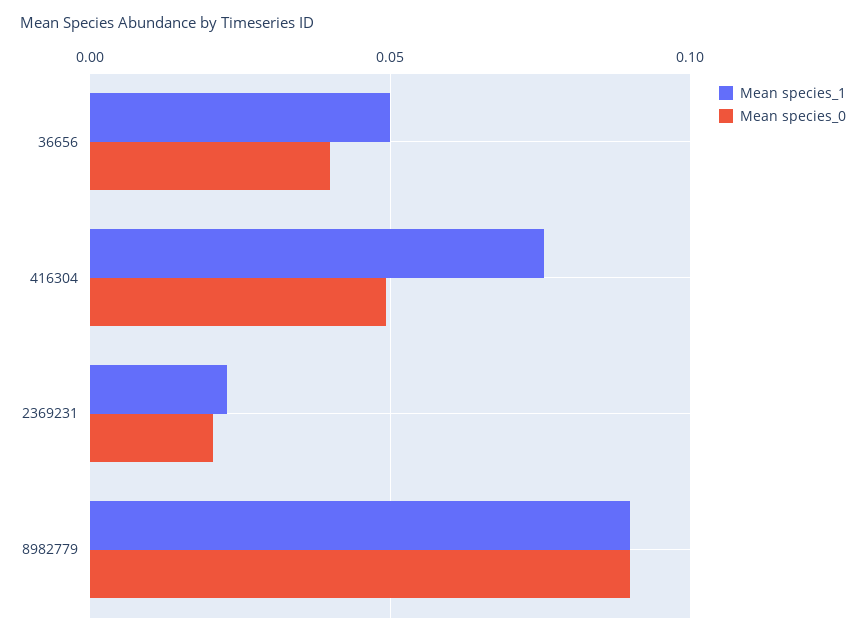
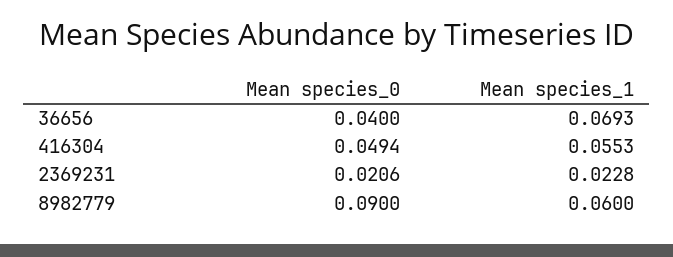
  {
    "Mean species_1": {
-     "36656": 0.05,
+     "36656": 0.0693,
-     "416304": 0.075,
+     "416304": 0.0553,
      "2369231": 0.0228,
-     "8982779": 0.09
+     "8982779": 0.06
    },
    "Mean species_0": {
      "36656": 0.04,
      "416304": 0.0494,
      "2369231": 0.0206,
      "8982779": 0.09
    }
  }

